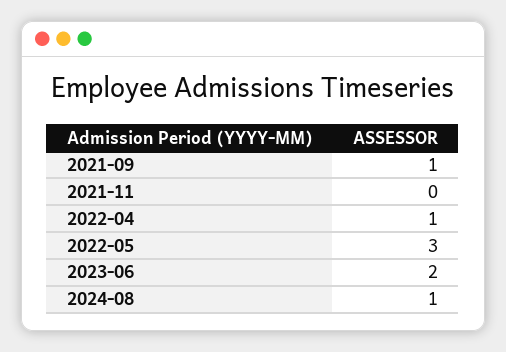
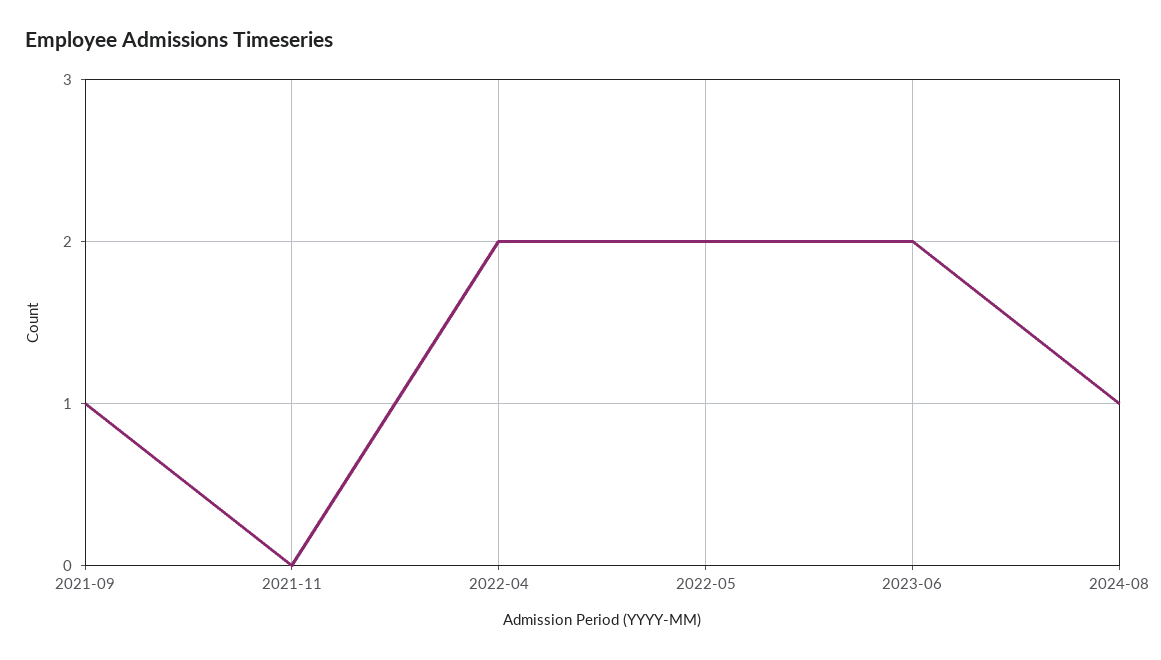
  {
    "2021-09": 1,
    "2021-11": 0,
-   "2022-04": 1,
+   "2022-04": 2,
-   "2022-05": 3,
+   "2022-05": 2,
    "2023-06": 2,
    "2024-08": 1
  }

